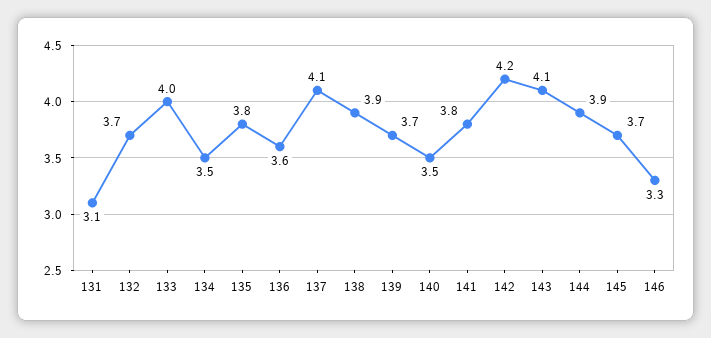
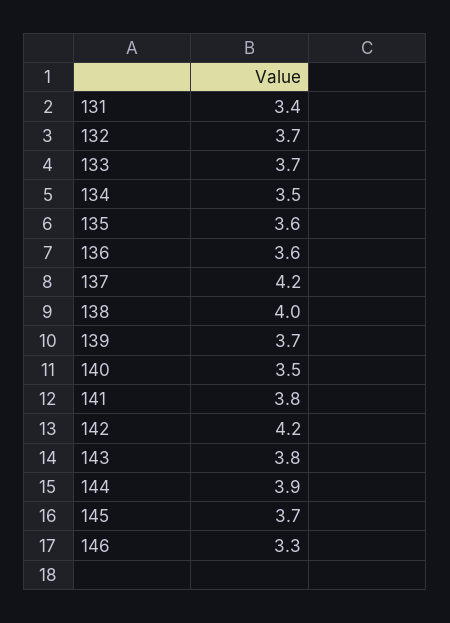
  {
-   "131": 3.1,
+   "131": 3.4,
    "132": 3.7,
-   "133": 4,
+   "133": 3.7,
    "134": 3.5,
-   "135": 3.8,
+   "135": 3.6,
    "136": 3.6,
-   "137": 4.1,
+   "137": 4.2,
-   "138": 3.9,
+   "138": 4,
    "139": 3.7,
    "140": 3.5,
    "141": 3.8,
    "142": 4.2,
-   "143": 4.1,
+   "143": 3.8,
    "144": 3.9,
    "145": 3.7,
    "146": 3.3
  }

